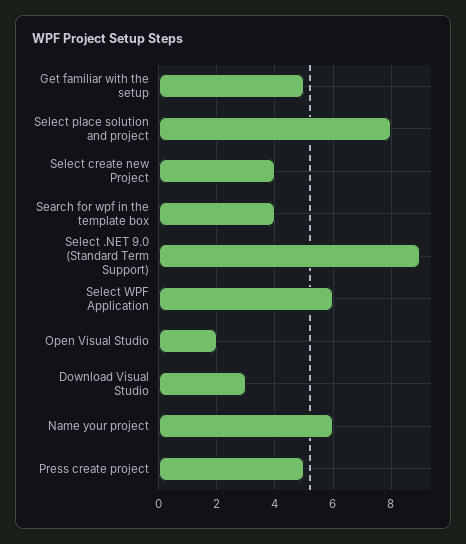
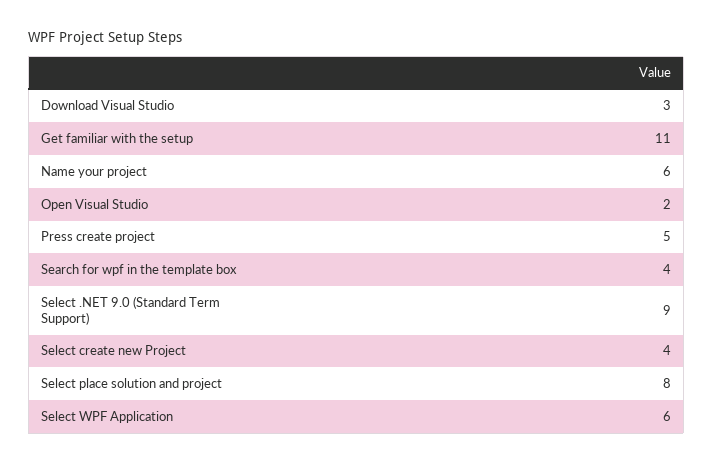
  {
-   "Get familiar with the setup": 5,
+   "Get familiar with the setup": 11,
    "Select place solution and project": 8,
    "Select create new Project": 4,
    "Search for wpf in the template box": 4,
    "Select .NET 9.0 (Standard Term Support)": 9,
    "Select WPF Application": 6,
    "Open Visual Studio": 2,
    "Download Visual Studio": 3,
    "Name your project": 6,
    "Press create project": 5
  }

